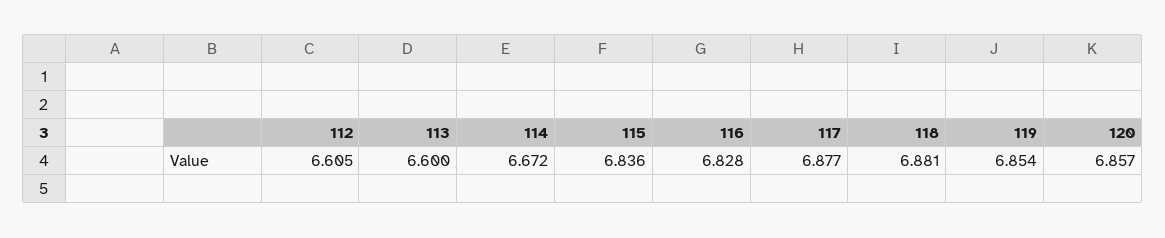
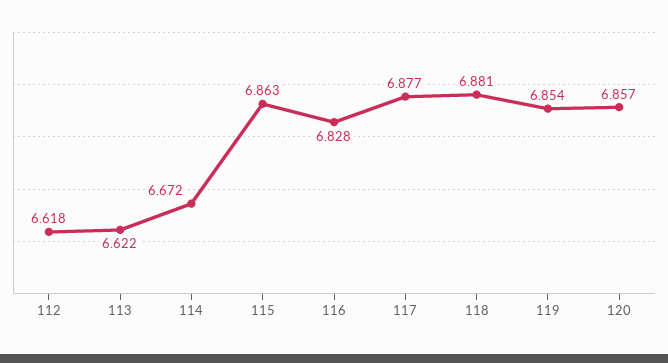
  {
-   "112": 6.605,
+   "112": 6.618,
-   "113": 6.6,
+   "113": 6.622,
    "114": 6.672,
-   "115": 6.836,
+   "115": 6.863,
    "116": 6.828,
    "117": 6.877,
    "118": 6.881,
    "119": 6.854,
    "120": 6.857
  }

